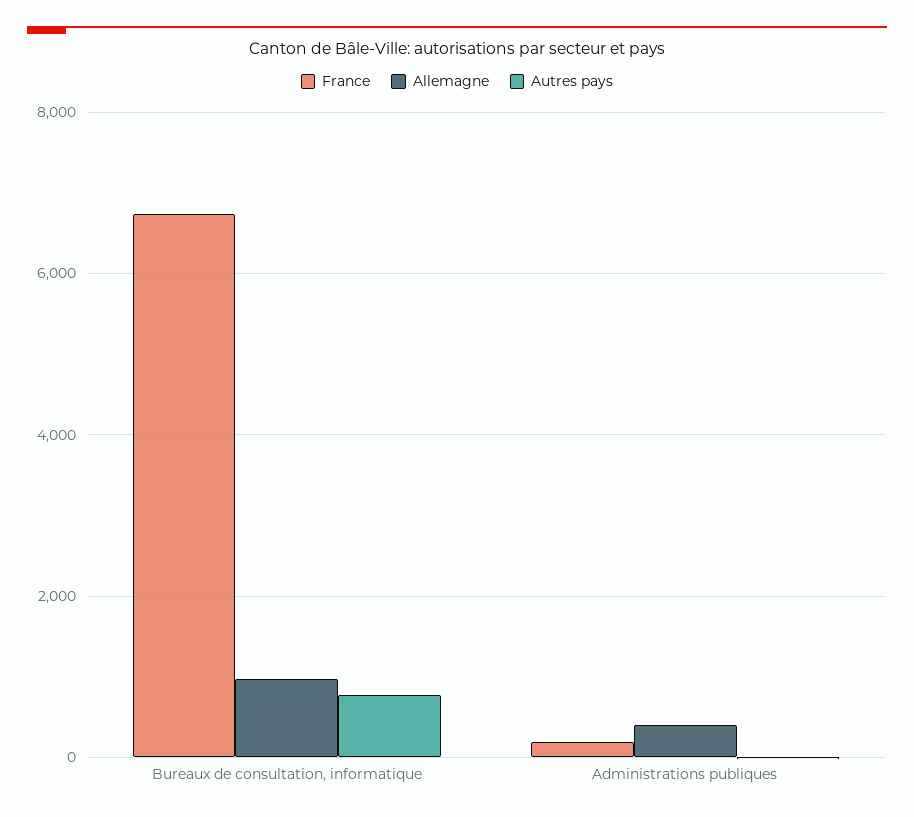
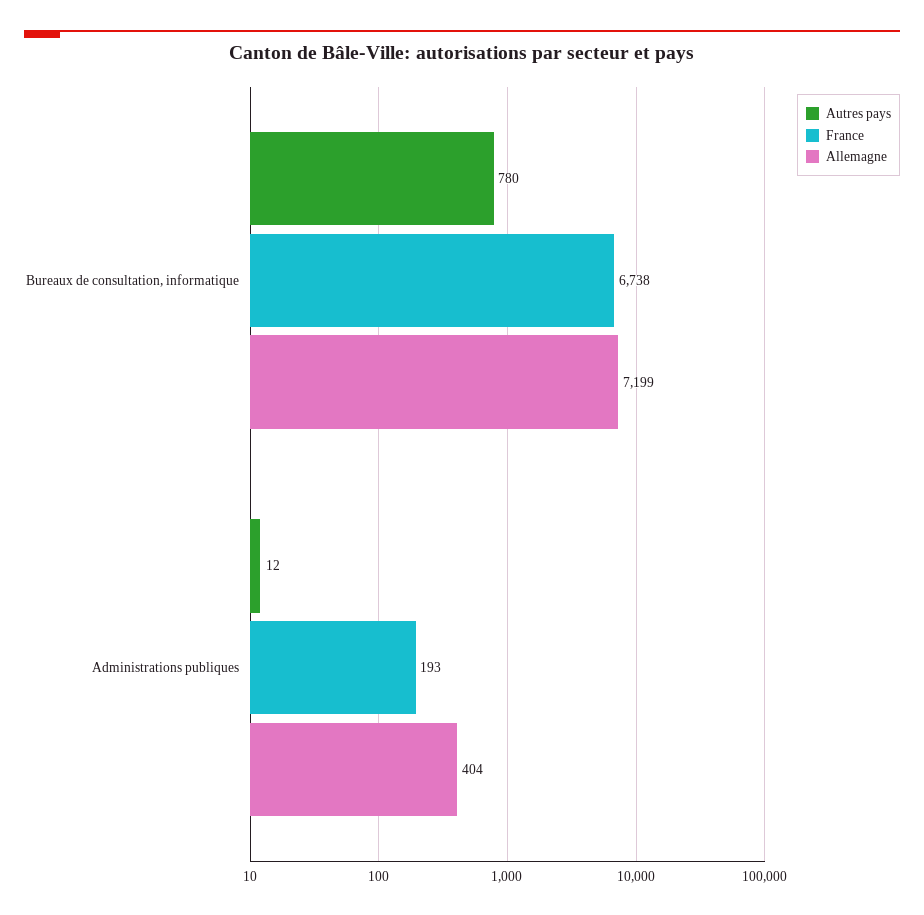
  {
    "France": {
      "Bureaux de consultation, informatique": 6738,
      "Administrations publiques": 193
    },
    "Allemagne": {
-     "Bureaux de consultation, informatique": 1000,
+     "Bureaux de consultation, informatique": 7199,
      "Administrations publiques": 404
    },
    "Autres pays": {
      "Bureaux de consultation, informatique": 780,
      "Administrations publiques": 12
    }
  }

